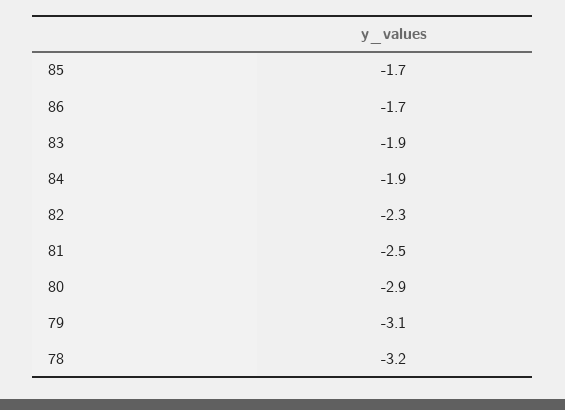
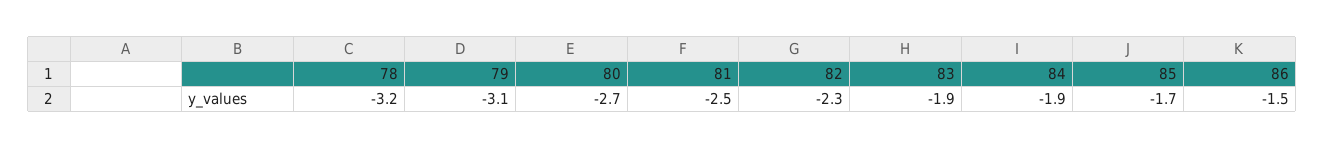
  {
    "85": -1.7,
-   "86": -1.7,
+   "86": -1.5,
    "83": -1.9,
    "84": -1.9,
    "82": -2.3,
    "81": -2.5,
-   "80": -2.9,
+   "80": -2.7,
    "79": -3.1,
    "78": -3.2
  }

